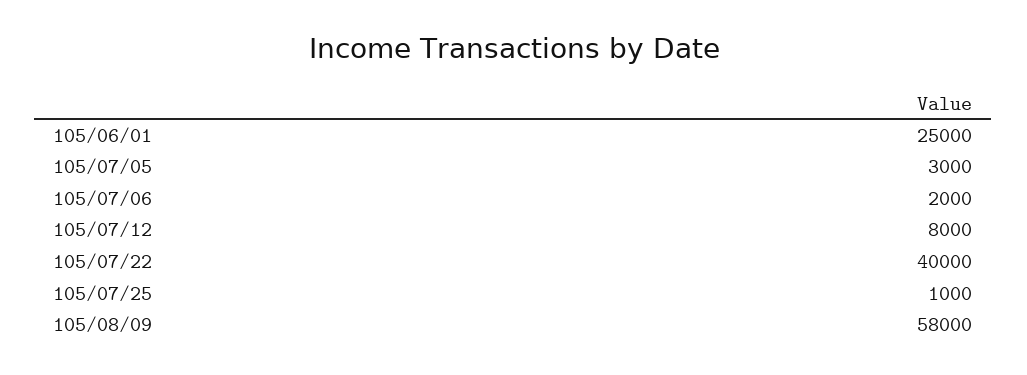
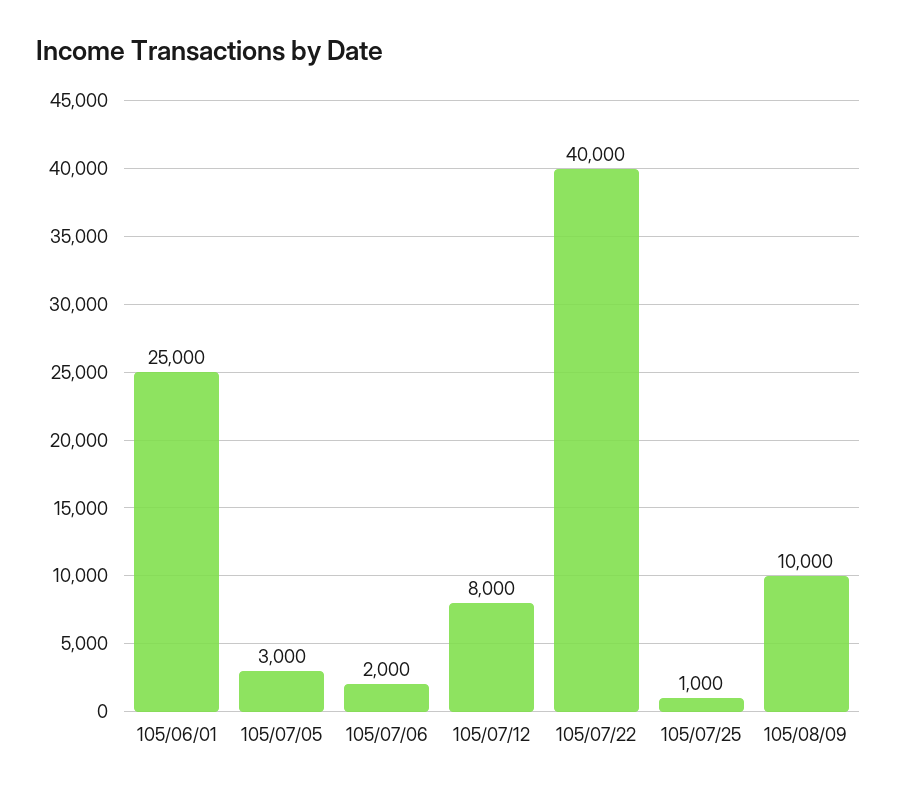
  {
    "105/06/01": 25000,
    "105/07/05": 3000,
    "105/07/06": 2000,
    "105/07/12": 8000,
    "105/07/22": 40000,
    "105/07/25": 1000,
-   "105/08/09": 58000
+   "105/08/09": 10000
  }

